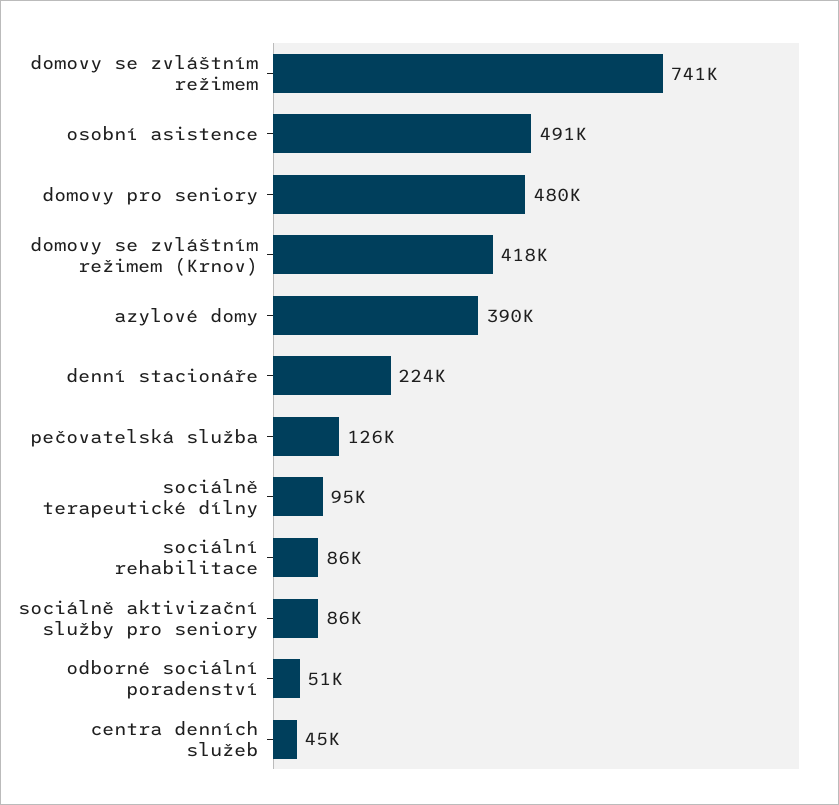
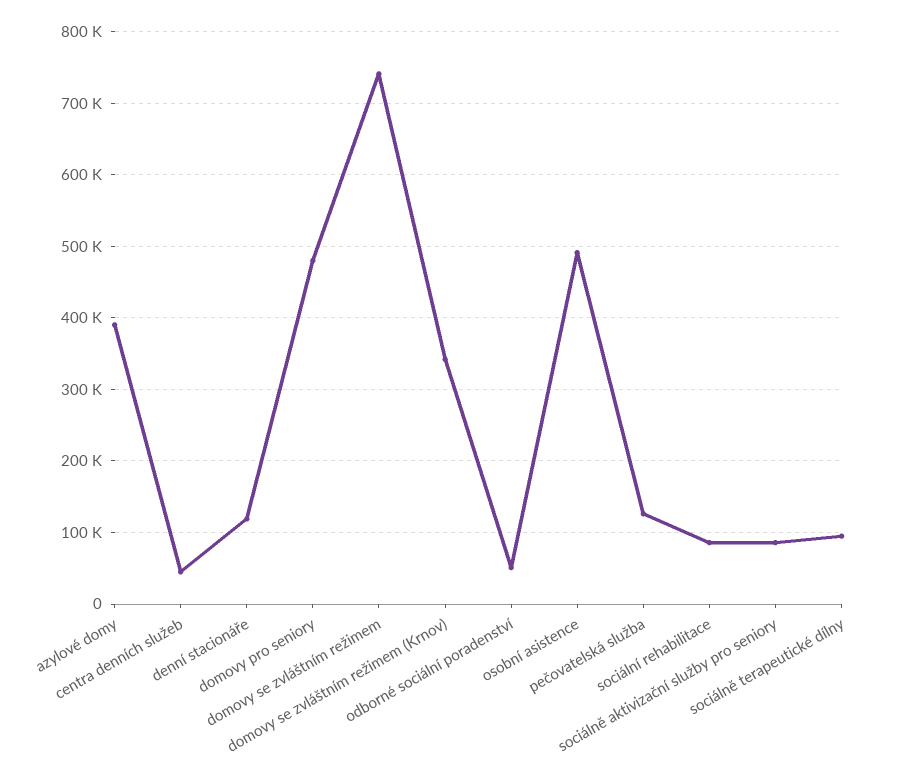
  {
    "domovy se zvláštním režimem": 741000,
    "osobní asistence": 491000,
    "domovy pro seniory": 480000,
-   "domovy se zvláštním režimem (Krnov)": 418000,
+   "domovy se zvláštním režimem (Krnov)": 340000,
    "azylové domy": 390000,
-   "denní stacionáře": 224000,
+   "denní stacionáře": 120000,
    "pečovatelská služba": 126000,
    "sociálně terapeutické dílny": 95000,
    "sociální rehabilitace": 86000,
    "sociálně aktivizační služby pro seniory": 86000,
    "odborné sociální poradenství": 51000,
    "centra denních služeb": 45000
  }

